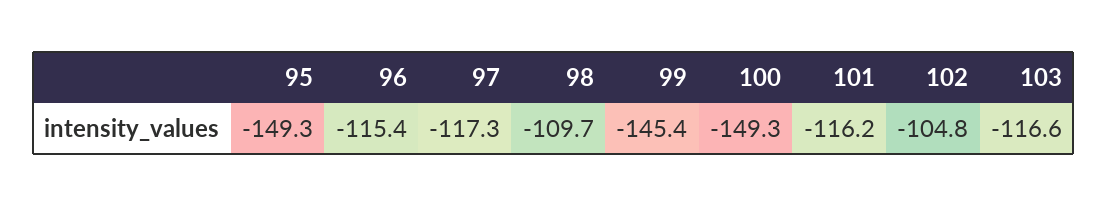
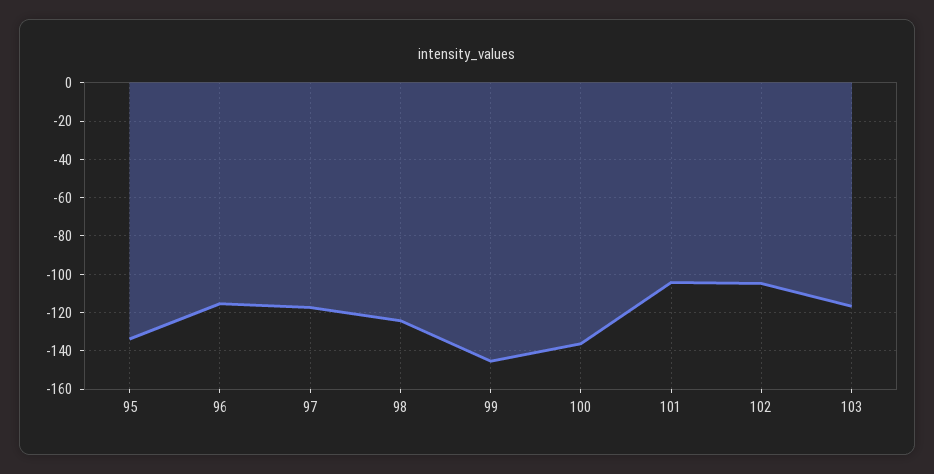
  {
-   "95": -149.3,
+   "95": -135,
    "96": -115.4,
    "97": -117.3,
-   "98": -109.7,
+   "98": -125,
    "99": -145.4,
-   "100": -149.3,
+   "100": -135,
-   "101": -116.2,
+   "101": -105,
    "102": -104.8,
    "103": -116.6
  }

